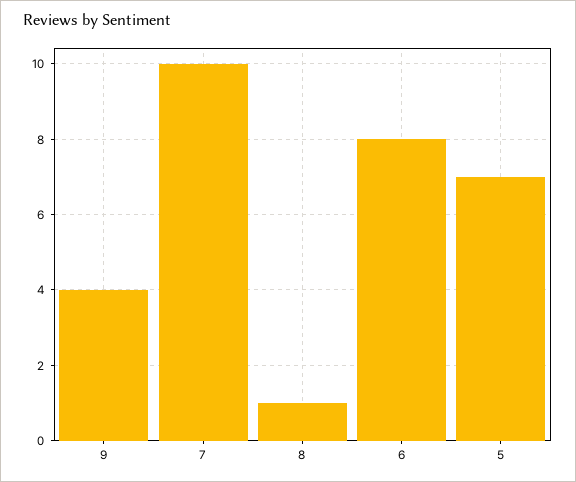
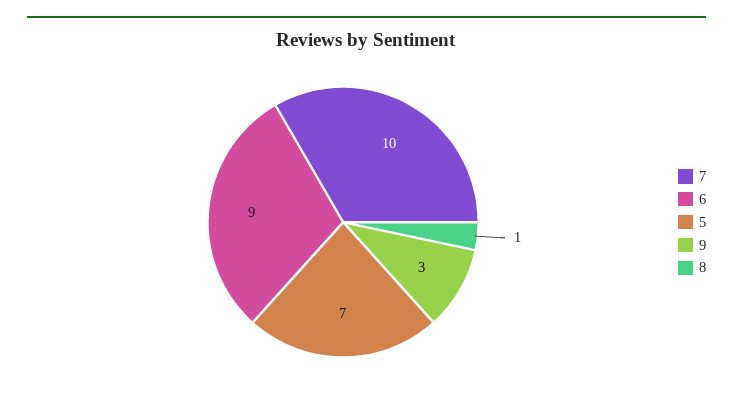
  {
-   "9": 4,
+   "9": 3,
    "7": 10,
    "8": 1,
-   "6": 8,
+   "6": 9,
    "5": 7
  }

